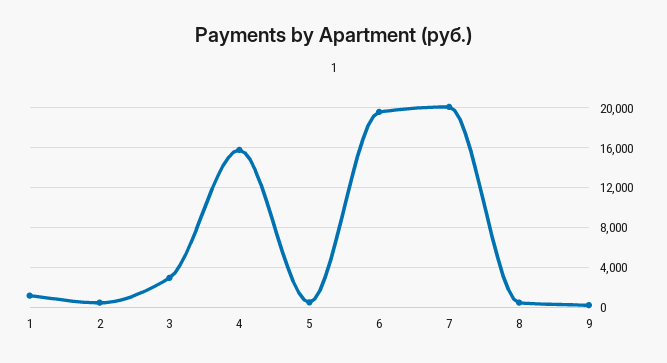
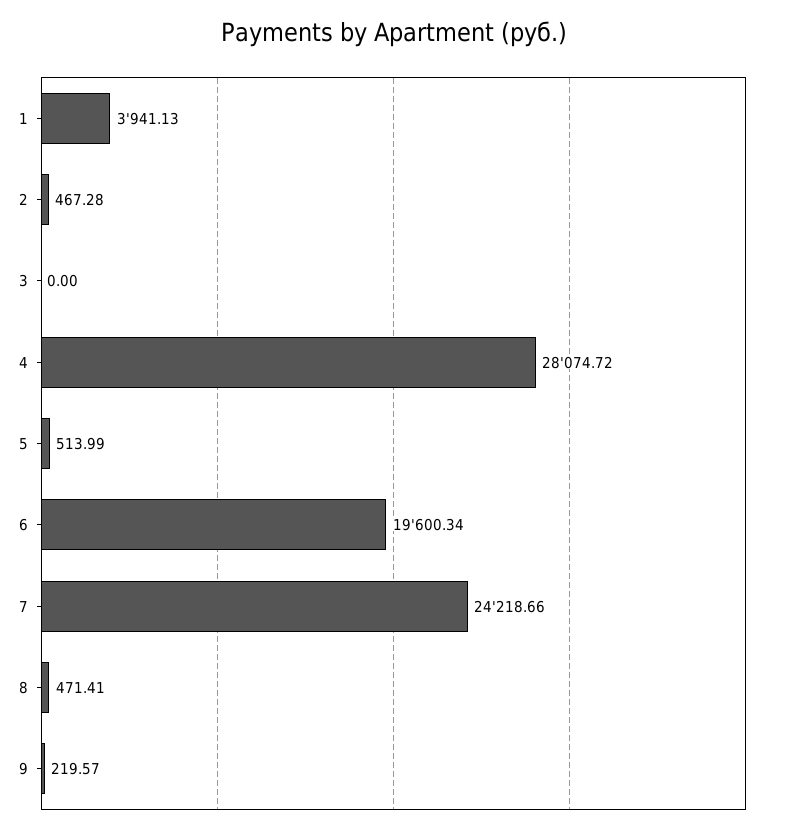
  {
-   "1": 1000,
+   "1": 3941.13,
    "2": 467.28,
-   "3": 3000,
+   "3": 0,
-   "4": 16000,
+   "4": 28074.72,
    "5": 513.99,
    "6": 19600.34,
-   "7": 20000,
+   "7": 24218.66,
    "8": 471.41,
    "9": 219.57
  }

